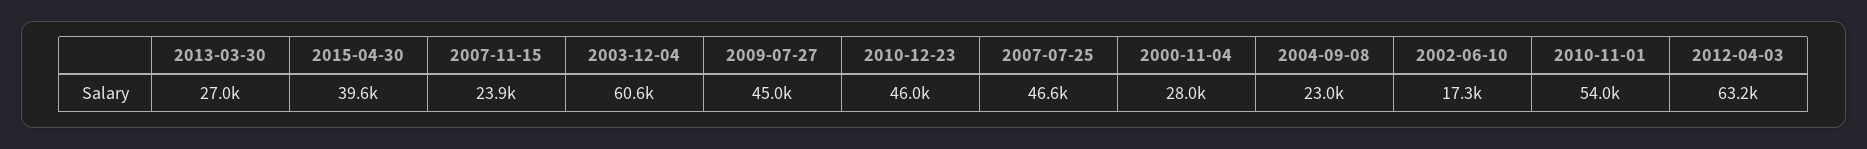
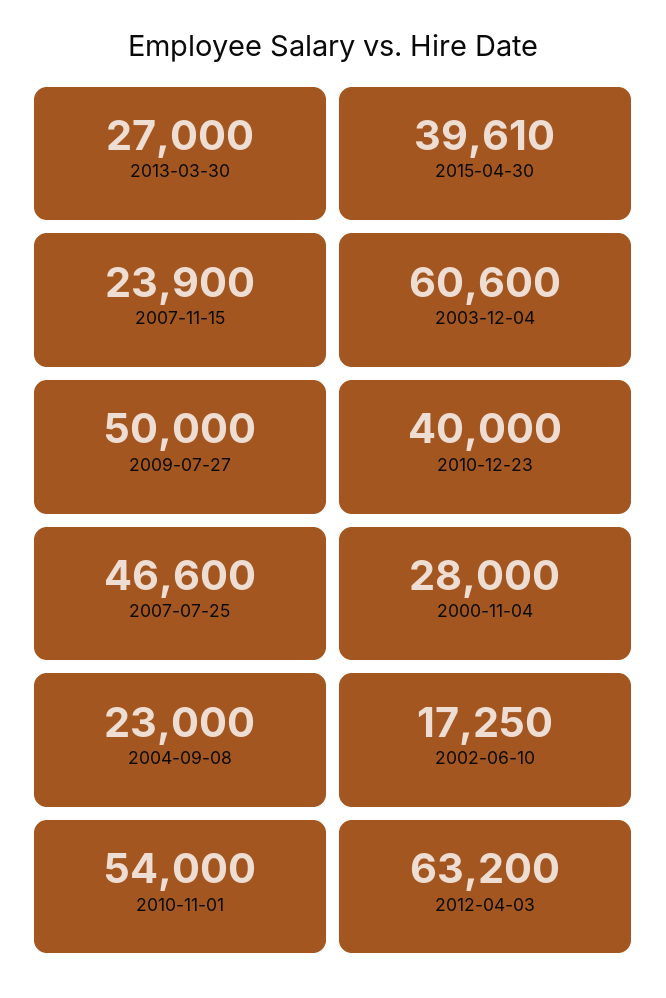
  {
    "2013-03-30": 27000,
    "2015-04-30": 39610,
    "2007-11-15": 23900,
    "2003-12-04": 60600,
-   "2009-07-27": 45000,
+   "2009-07-27": 50000,
-   "2010-12-23": 46000,
+   "2010-12-23": 40000,
    "2007-07-25": 46600,
    "2000-11-04": 28000,
    "2004-09-08": 23000,
    "2002-06-10": 17250,
    "2010-11-01": 54000,
    "2012-04-03": 63200
  }

